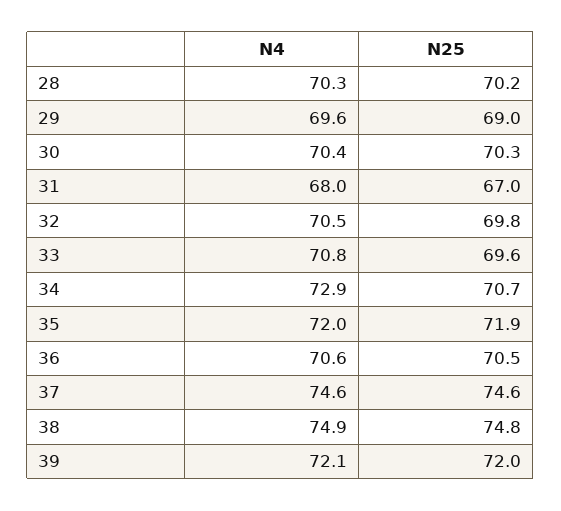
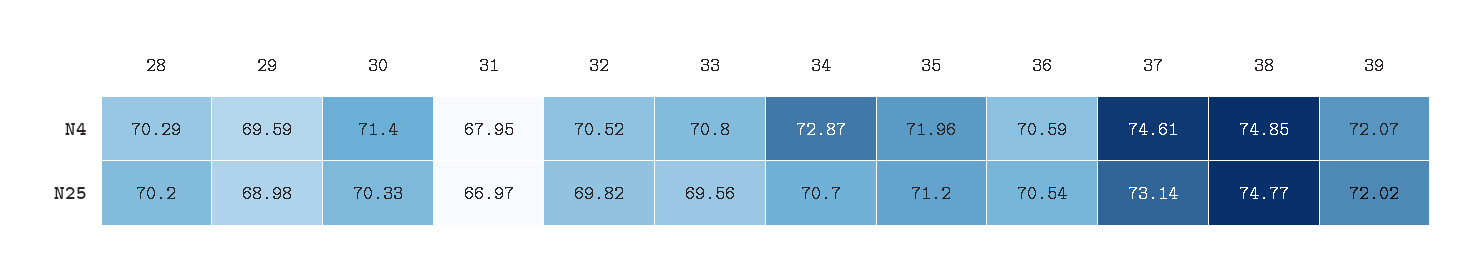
  {
    "N4": {
      "28": 70.29,
      "29": 69.59,
-     "30": 70.4,
+     "30": 71.4,
      "31": 67.95,
      "32": 70.52,
      "33": 70.8,
      "34": 72.87,
      "35": 71.96,
      "36": 70.59,
      "37": 74.61,
      "38": 74.85,
      "39": 72.07
    },
    "N25": {
      "28": 70.2,
      "29": 68.98,
      "30": 70.33,
      "31": 66.97,
      "32": 69.82,
      "33": 69.56,
      "34": 70.7,
-     "35": 71.9,
+     "35": 71.2,
      "36": 70.54,
-     "37": 74.6,
+     "37": 73.14,
      "38": 74.77,
      "39": 72.02
    }
  }

